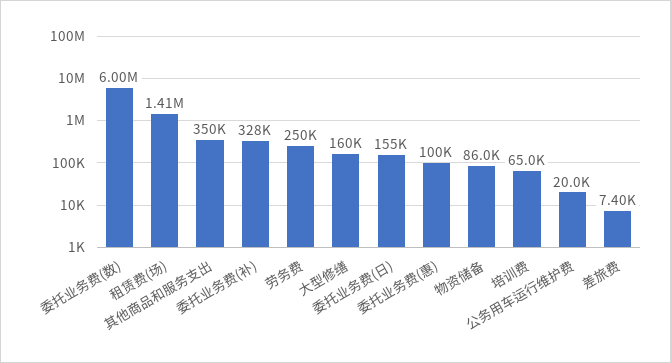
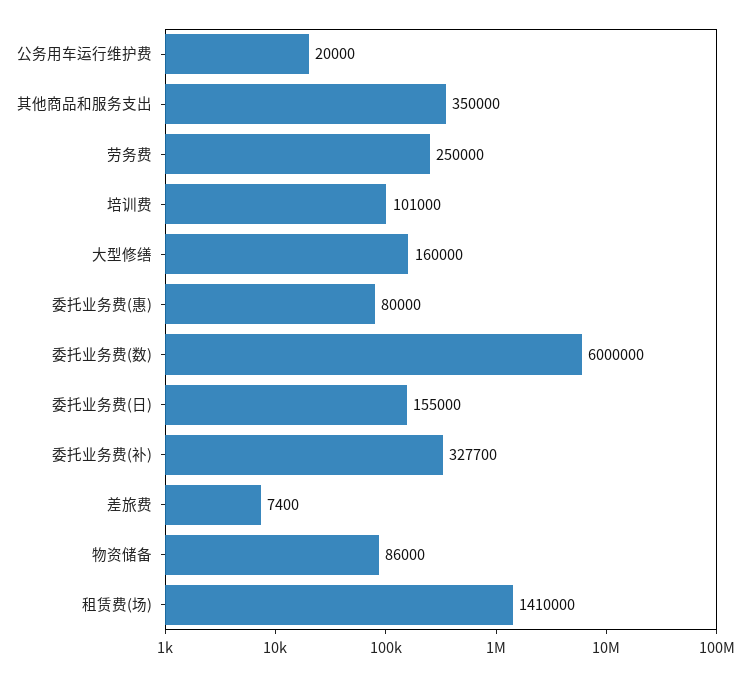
  {
    "委托业务费(数)": 6000000,
    "租赁费(场)": 1410000,
    "其他商品和服务支出": 350000,
    "委托业务费(补)": 327700,
    "劳务费": 250000,
    "大型修缮": 160000,
    "委托业务费(日)": 155000,
-   "委托业务费(惠)": 100000,
+   "委托业务费(惠)": 80000,
    "物资储备": 86000,
-   "培训费": 65000,
+   "培训费": 101000,
    "公务用车运行维护费": 20000,
    "差旅费": 7400
  }

